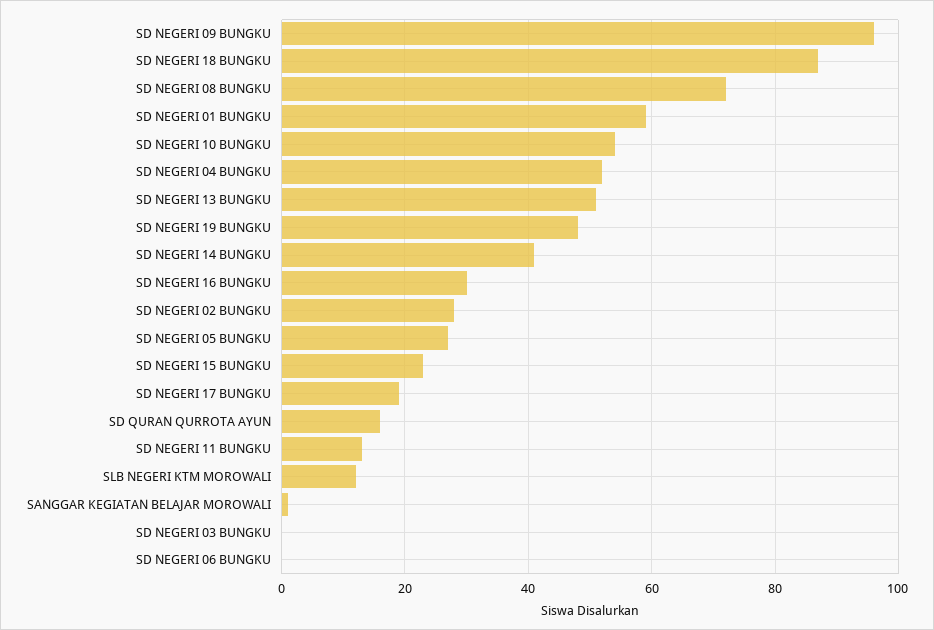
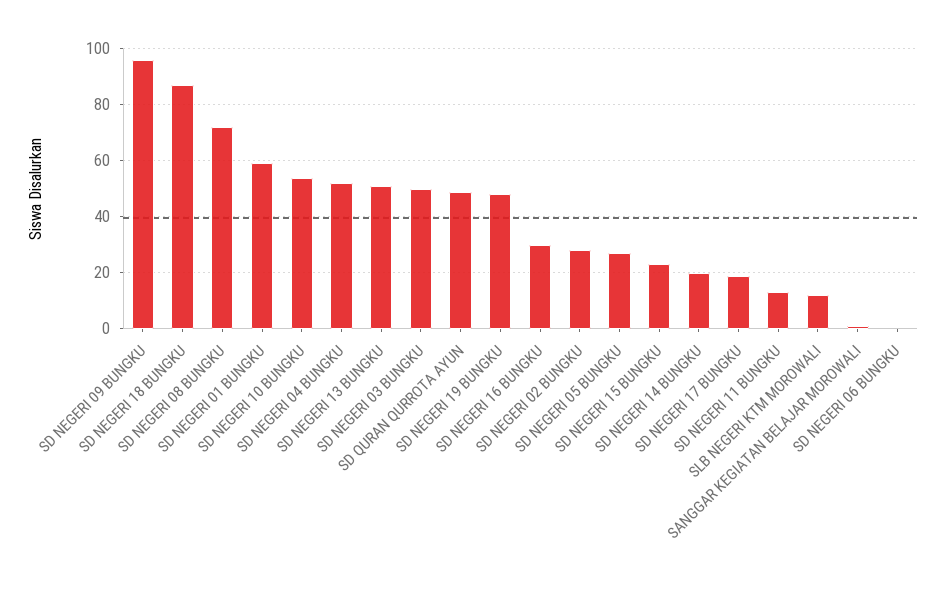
  {
    "SD NEGERI 09 BUNGKU": 95,
    "SD NEGERI 18 BUNGKU": 85,
    "SD NEGERI 08 BUNGKU": 70,
    "SD NEGERI 01 BUNGKU": 60,
    "SD NEGERI 10 BUNGKU": 55,
    "SD NEGERI 04 BUNGKU": 50,
    "SD NEGERI 13 BUNGKU": 50,
    "SD NEGERI 19 BUNGKU": 50,
-   "SD NEGERI 14 BUNGKU": 40,
+   "SD NEGERI 14 BUNGKU": 20,
    "SD NEGERI 16 BUNGKU": 30,
    "SD NEGERI 02 BUNGKU": 30,
    "SD NEGERI 05 BUNGKU": 25,
    "SD NEGERI 15 BUNGKU": 25,
    "SD NEGERI 17 BUNGKU": 20,
-   "SD QURAN QURROTA AYUN": 15,
+   "SD QURAN QURROTA AYUN": 50,
    "SD NEGERI 11 BUNGKU": 15,
    "SLB NEGERI KTM MOROWALI": 10,
    "SANGGAR KEGIATAN BELAJAR MOROWALI": 0,
-   "SD NEGERI 03 BUNGKU": 0,
+   "SD NEGERI 03 BUNGKU": 50,
    "SD NEGERI 06 BUNGKU": 0
  }

